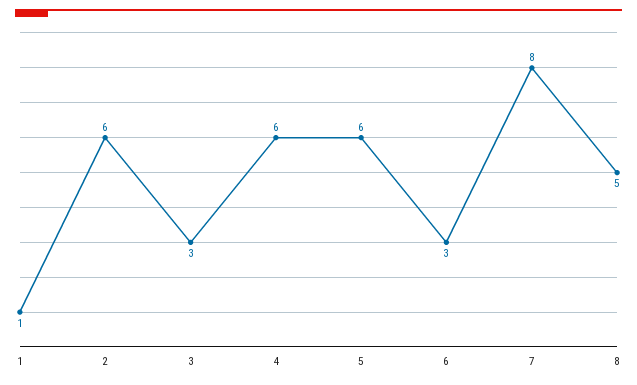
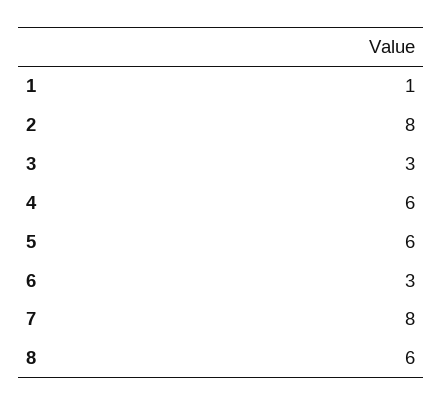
  {
    "1": 1,
-   "2": 6,
+   "2": 8,
    "3": 3,
    "4": 6,
    "5": 6,
    "6": 3,
    "7": 8,
-   "8": 5
+   "8": 6
  }

